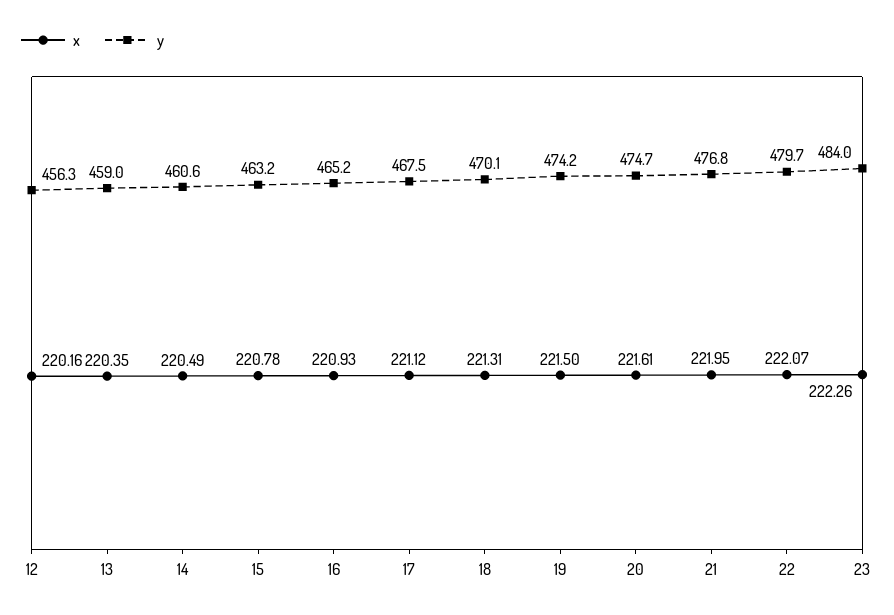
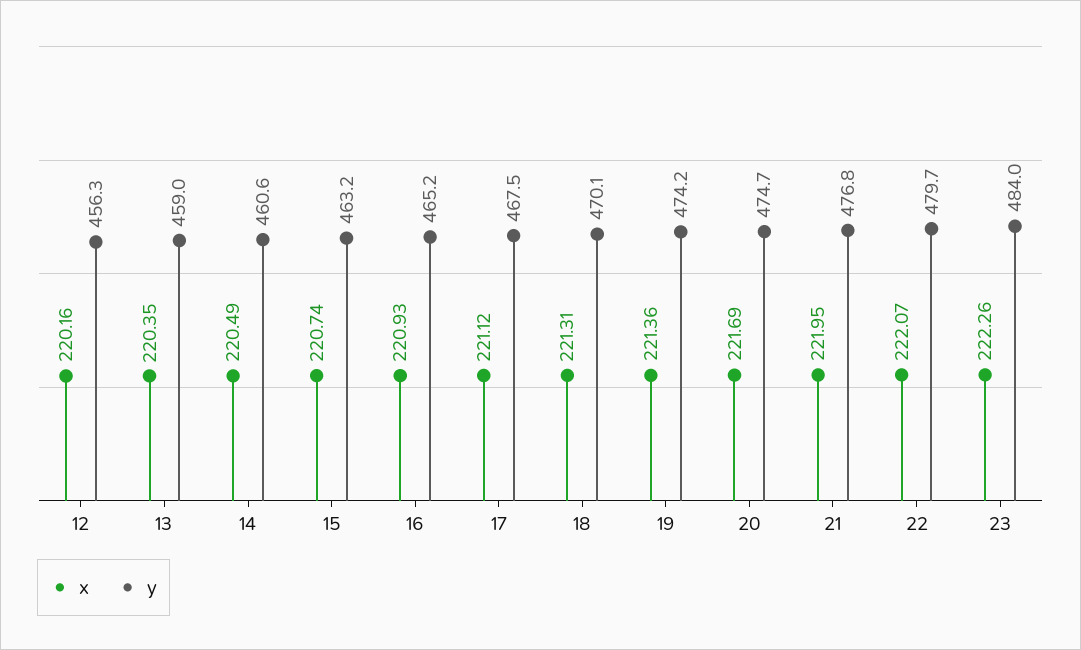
  {
    "x": {
      "12": 220.16,
      "13": 220.35,
      "14": 220.49,
-     "15": 220.78,
+     "15": 220.74,
      "16": 220.93,
      "17": 221.12,
      "18": 221.31,
-     "19": 221.5,
+     "19": 221.36,
-     "20": 221.61,
+     "20": 221.69,
      "21": 221.95,
      "22": 222.07,
      "23": 222.26
    },
    "y": {
      "12": 456.3,
      "13": 459,
      "14": 460.6,
      "15": 463.2,
      "16": 465.2,
      "17": 467.5,
      "18": 470.1,
      "19": 474.2,
      "20": 474.7,
      "21": 476.8,
      "22": 479.7,
      "23": 484
    }
  }

